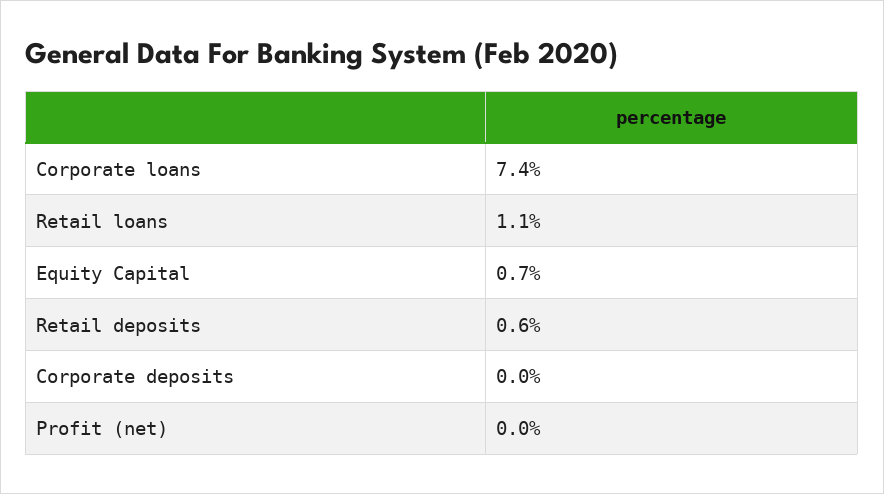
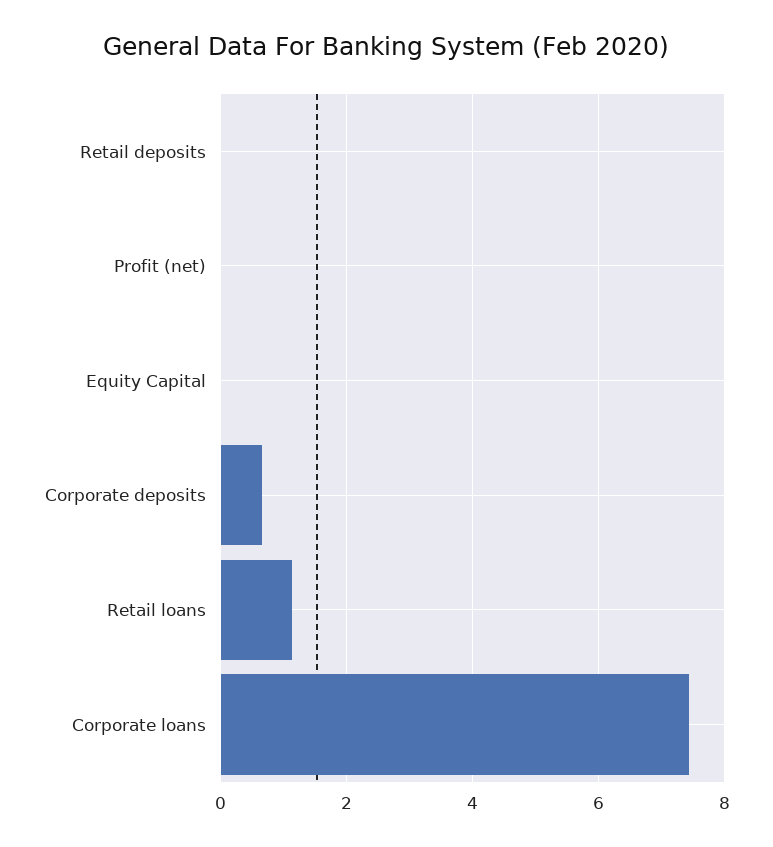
  {
    "Corporate loans": 7.4,
    "Retail loans": 1.1,
-   "Equity Capital": 0.7,
+   "Equity Capital": 0,
-   "Retail deposits": 0.6,
+   "Retail deposits": 0,
-   "Corporate deposits": 0,
+   "Corporate deposits": 0.6,
    "Profit (net)": 0
  }

